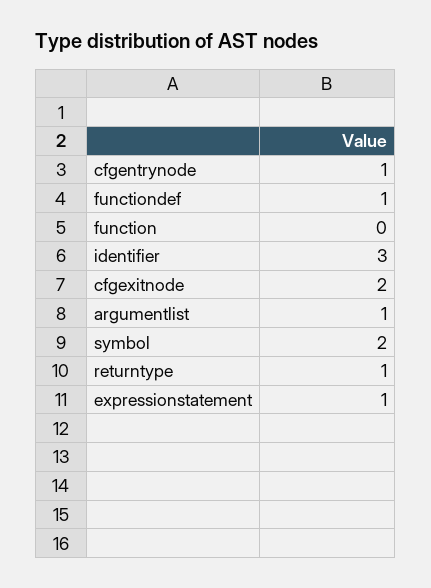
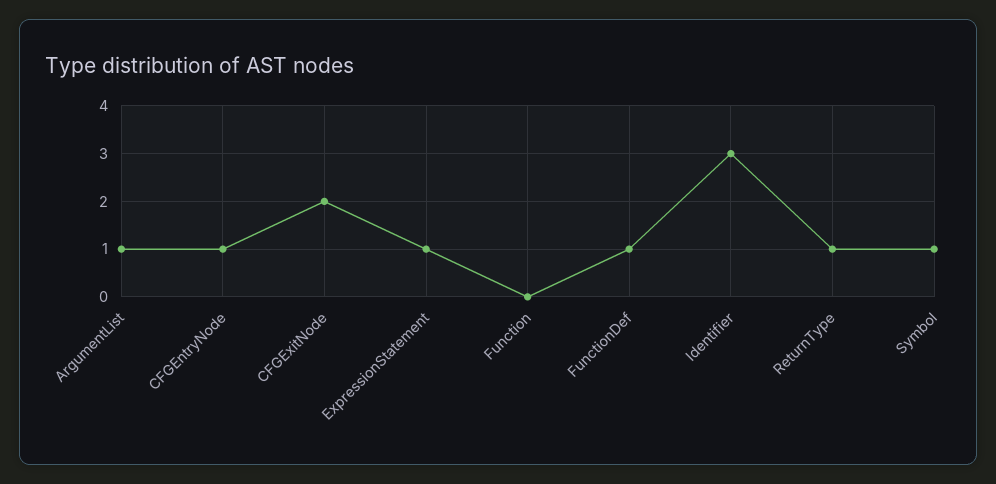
  {
    "cfgentrynode": 1,
    "functiondef": 1,
    "function": 0,
    "identifier": 3,
    "cfgexitnode": 2,
    "argumentlist": 1,
-   "symbol": 2,
+   "symbol": 1,
    "returntype": 1,
    "expressionstatement": 1
  }

